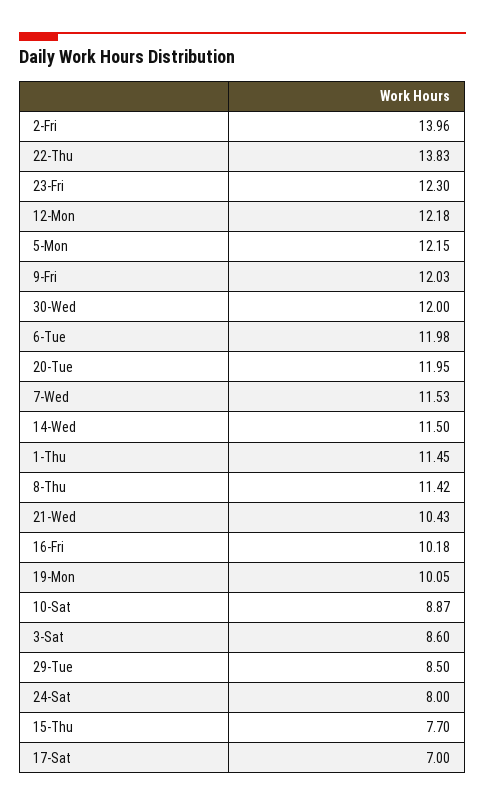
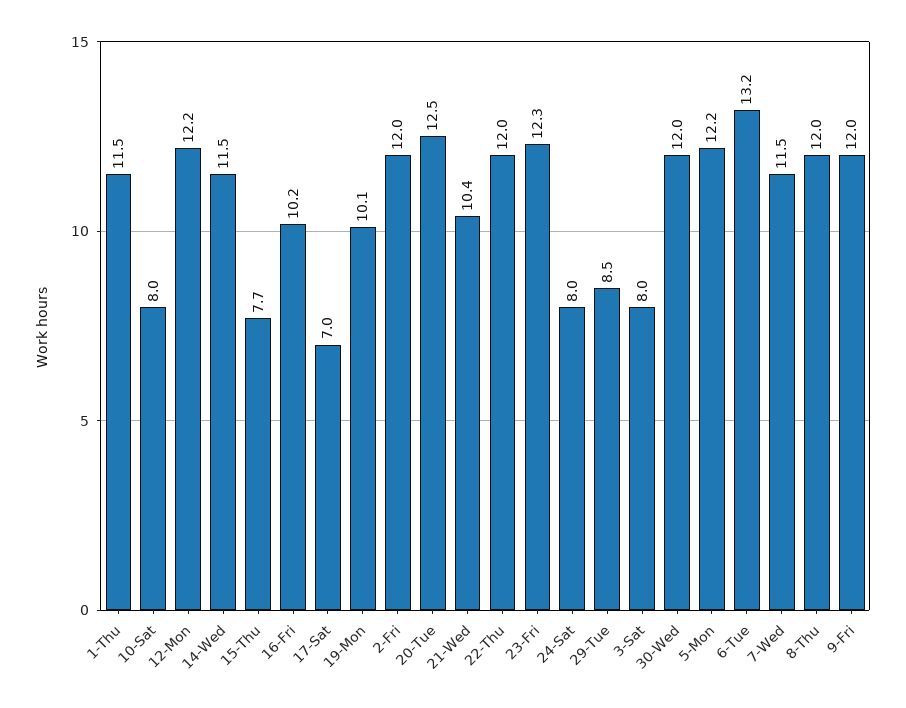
  {
-   "2-Fri": 13.96,
+   "2-Fri": 12,
-   "22-Thu": 13.83,
+   "22-Thu": 12,
    "23-Fri": 12.3,
    "12-Mon": 12.18,
    "5-Mon": 12.15,
    "9-Fri": 12.03,
    "30-Wed": 12,
-   "6-Tue": 11.98,
+   "6-Tue": 13.2,
-   "20-Tue": 11.95,
+   "20-Tue": 12.5,
    "7-Wed": 11.53,
    "14-Wed": 11.5,
    "1-Thu": 11.45,
-   "8-Thu": 11.42,
+   "8-Thu": 12,
    "21-Wed": 10.43,
    "16-Fri": 10.18,
    "19-Mon": 10.05,
-   "10-Sat": 8.87,
+   "10-Sat": 8,
-   "3-Sat": 8.6,
+   "3-Sat": 8,
    "29-Tue": 8.5,
    "24-Sat": 8,
    "15-Thu": 7.7,
    "17-Sat": 7
  }

